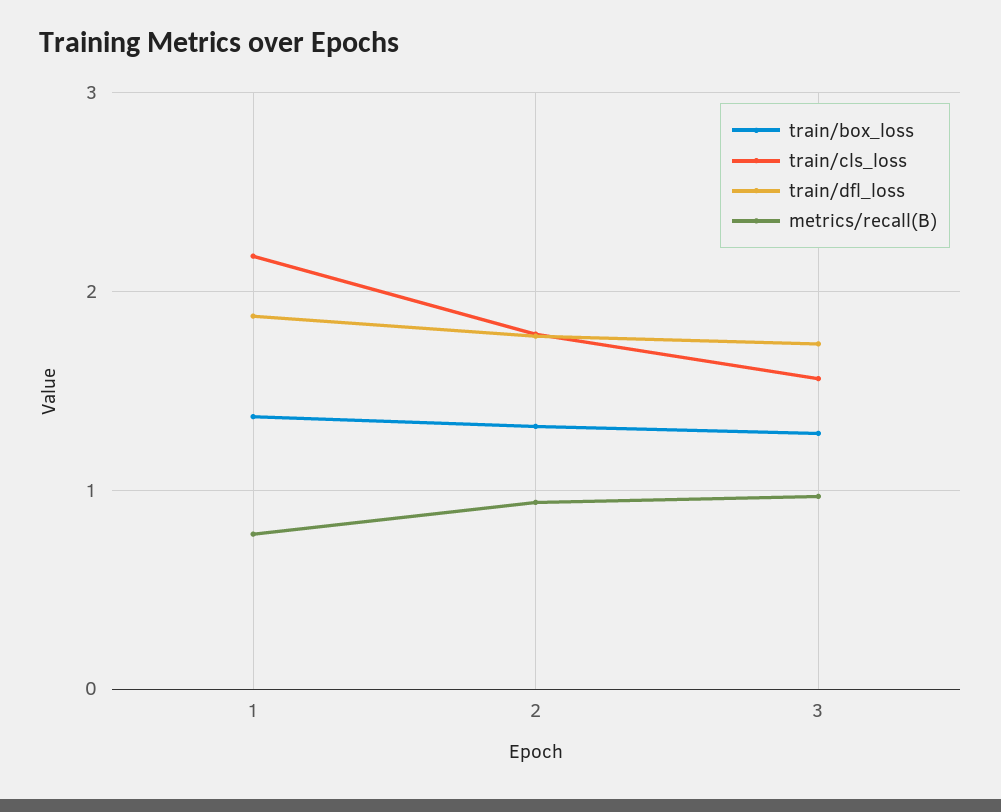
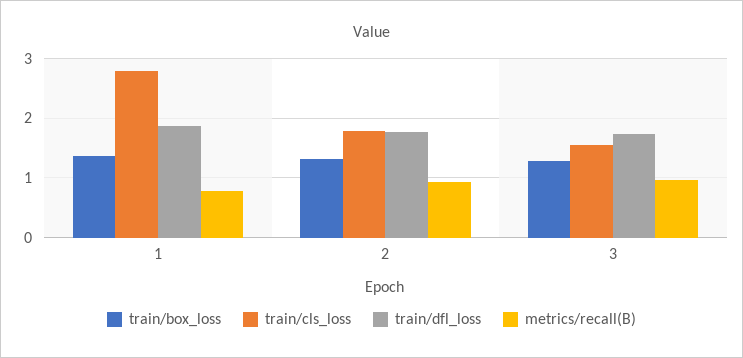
  {
    "train/box_loss": {
      "1": 1.4,
      "2": 1.3,
      "3": 1.3
    },
    "train/cls_loss": {
-     "1": 2.2,
+     "1": 2.8,
      "2": 1.8,
      "3": 1.6
    },
    "train/dfl_loss": {
      "1": 1.9,
      "2": 1.8,
      "3": 1.7
    },
    "metrics/recall(B)": {
      "1": 0.8,
      "2": 0.9,
      "3": 1
    }
  }

